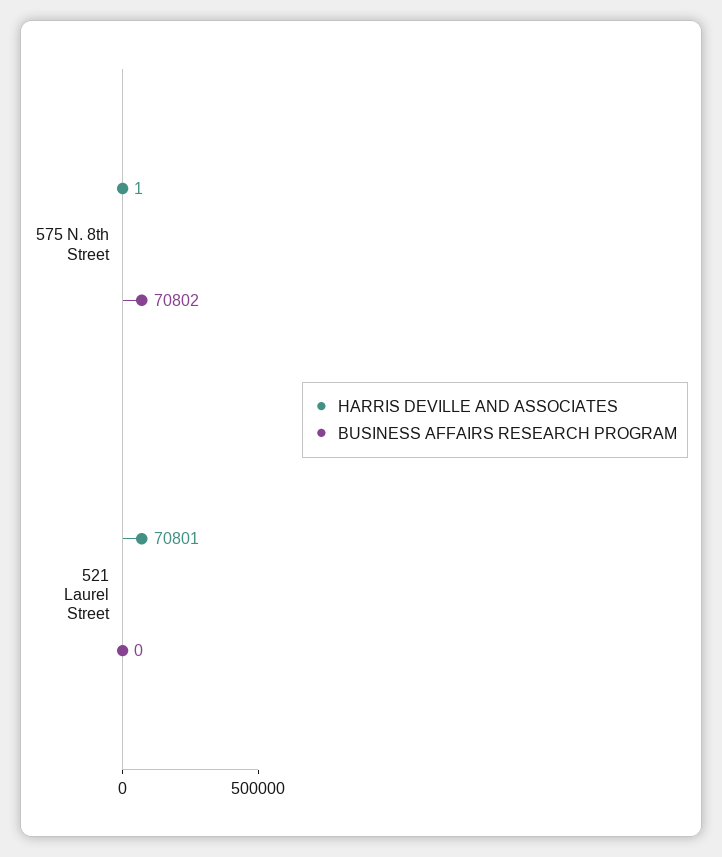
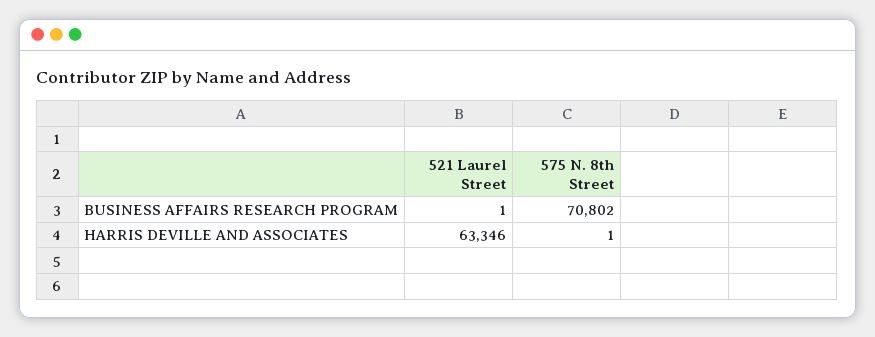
  {
    "HARRIS DEVILLE AND ASSOCIATES": {
      "575 N. 8th Street": 1,
-     "521 Laurel Street": 70801
+     "521 Laurel Street": 63346
    },
    "BUSINESS AFFAIRS RESEARCH PROGRAM": {
      "575 N. 8th Street": 70802,
-     "521 Laurel Street": 0
+     "521 Laurel Street": 1
    }
  }

